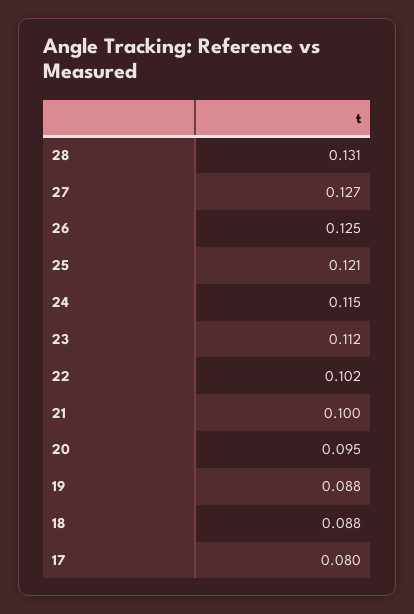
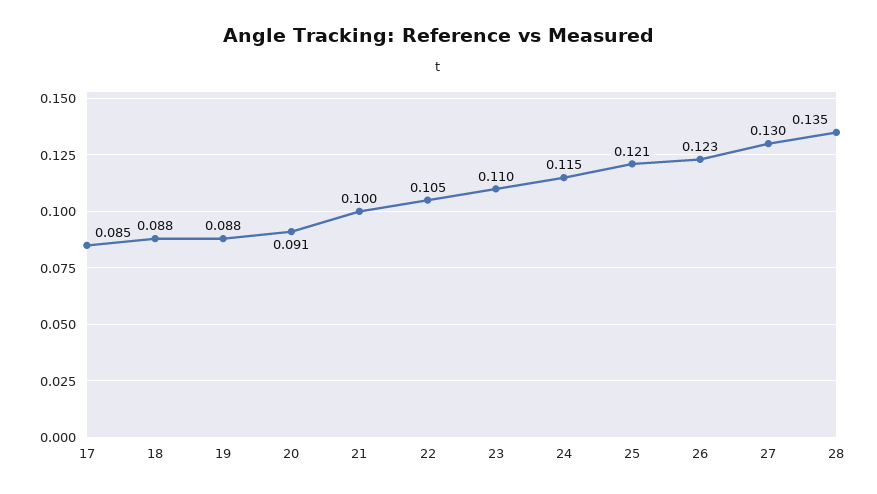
  {
-   "28": 0.131,
+   "28": 0.135,
-   "27": 0.127,
+   "27": 0.13,
-   "26": 0.125,
+   "26": 0.123,
    "25": 0.121,
    "24": 0.115,
-   "23": 0.112,
+   "23": 0.11,
-   "22": 0.102,
+   "22": 0.105,
    "21": 0.1,
-   "20": 0.095,
+   "20": 0.091,
    "19": 0.088,
    "18": 0.088,
-   "17": 0.08
+   "17": 0.085
  }

